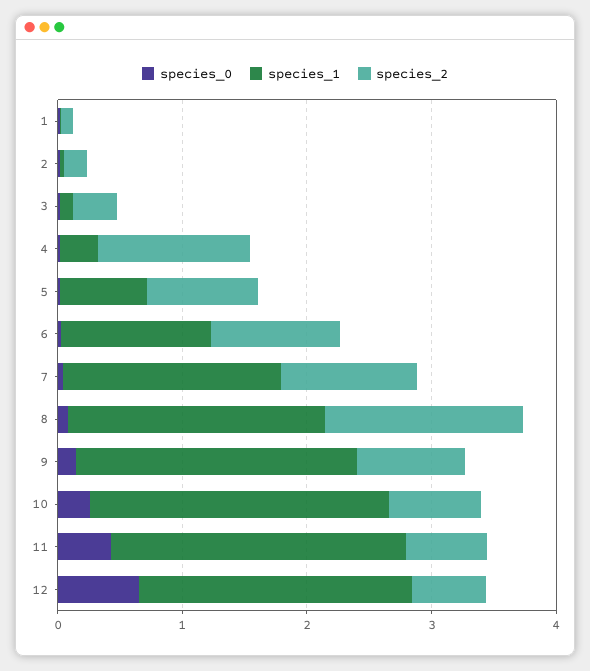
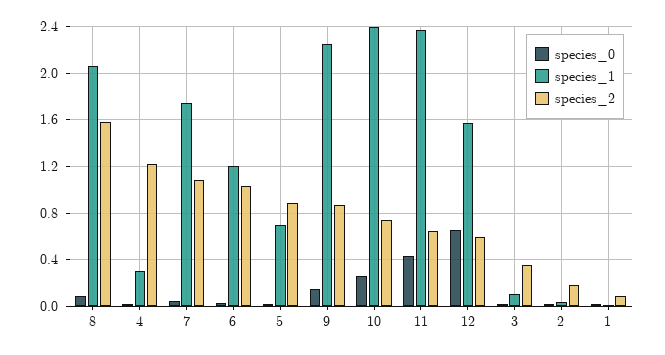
  {
    "species_0": {
      "1": 0,
      "2": 0,
      "3": 0,
      "4": 0,
      "5": 0,
      "6": 0,
      "7": 0,
      "8": 0.1,
      "9": 0.1,
      "10": 0.3,
      "11": 0.4,
      "12": 0.7
    },
    "species_1": {
      "1": 0,
      "2": 0,
      "3": 0.1,
      "4": 0.3,
      "5": 0.7,
      "6": 1.2,
      "7": 1.7,
      "8": 2.1,
      "9": 2.3,
      "10": 2.4,
      "11": 2.4,
-     "12": 2.2
+     "12": 1.6
    },
    "species_2": {
      "1": 0.1,
      "2": 0.2,
      "3": 0.4,
      "4": 1.2,
      "5": 0.9,
      "6": 1,
      "7": 1.1,
      "8": 1.6,
      "9": 0.9,
      "10": 0.7,
      "11": 0.6,
      "12": 0.6
    }
  }

